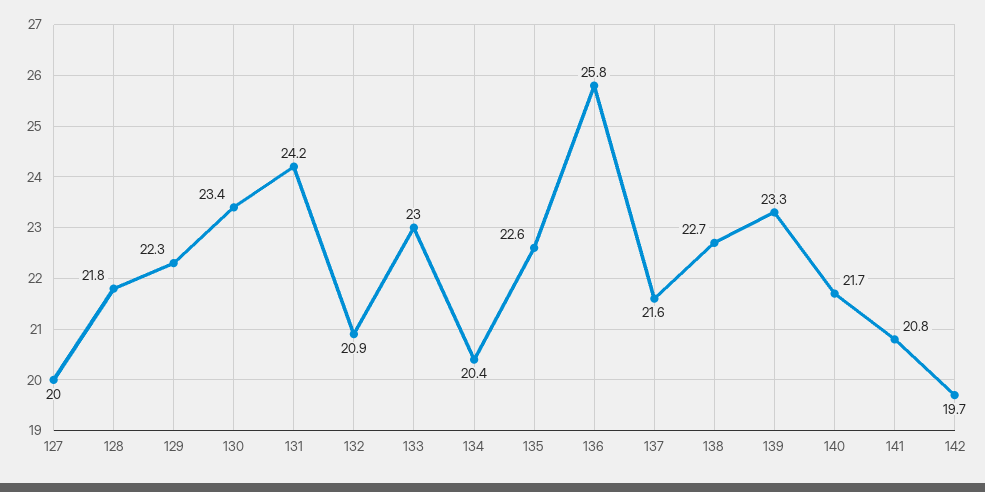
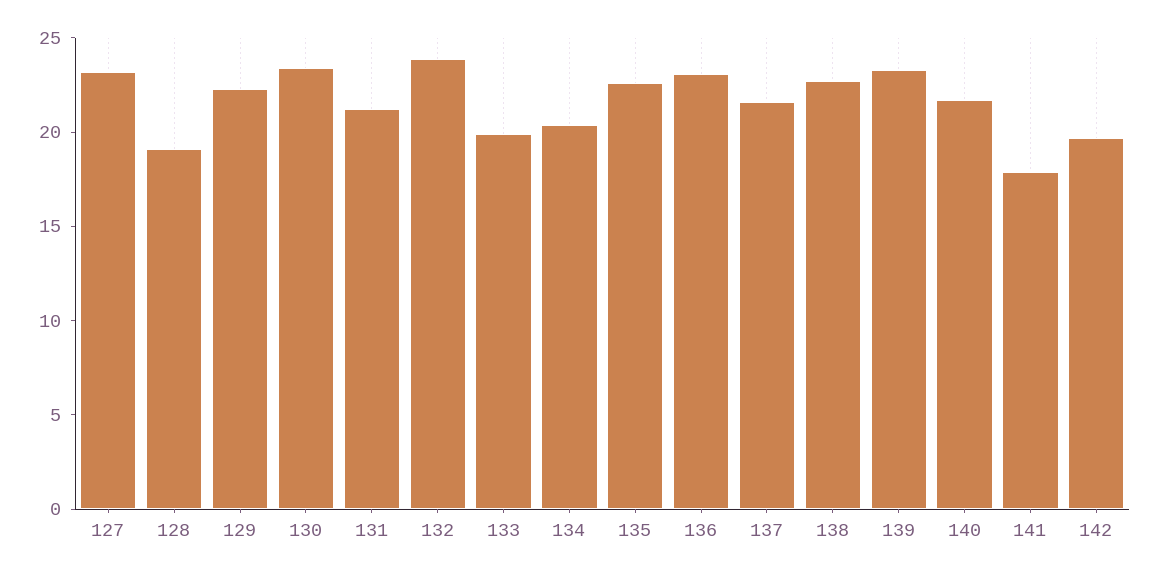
  {
-   "127": 20,
+   "127": 23,
-   "128": 21.8,
+   "128": 19,
    "129": 22.3,
    "130": 23.4,
-   "131": 24.2,
+   "131": 21,
-   "132": 20.9,
+   "132": 24,
-   "133": 23,
+   "133": 20,
    "134": 20.4,
    "135": 22.6,
-   "136": 25.8,
+   "136": 23,
    "137": 21.6,
    "138": 22.7,
    "139": 23.3,
    "140": 21.7,
-   "141": 20.8,
+   "141": 18,
    "142": 19.7
  }

